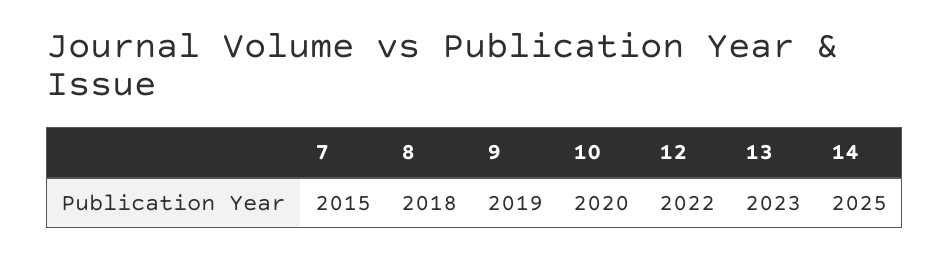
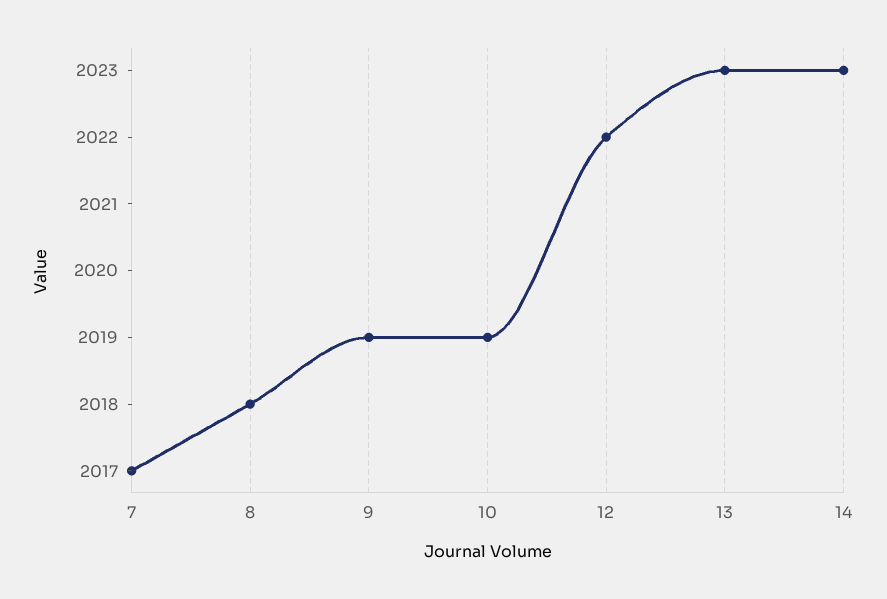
  {
-   "7": 2015,
+   "7": 2017,
    "8": 2018,
    "9": 2019,
-   "10": 2020,
+   "10": 2019,
    "12": 2022,
    "13": 2023,
-   "14": 2025
+   "14": 2023
  }

